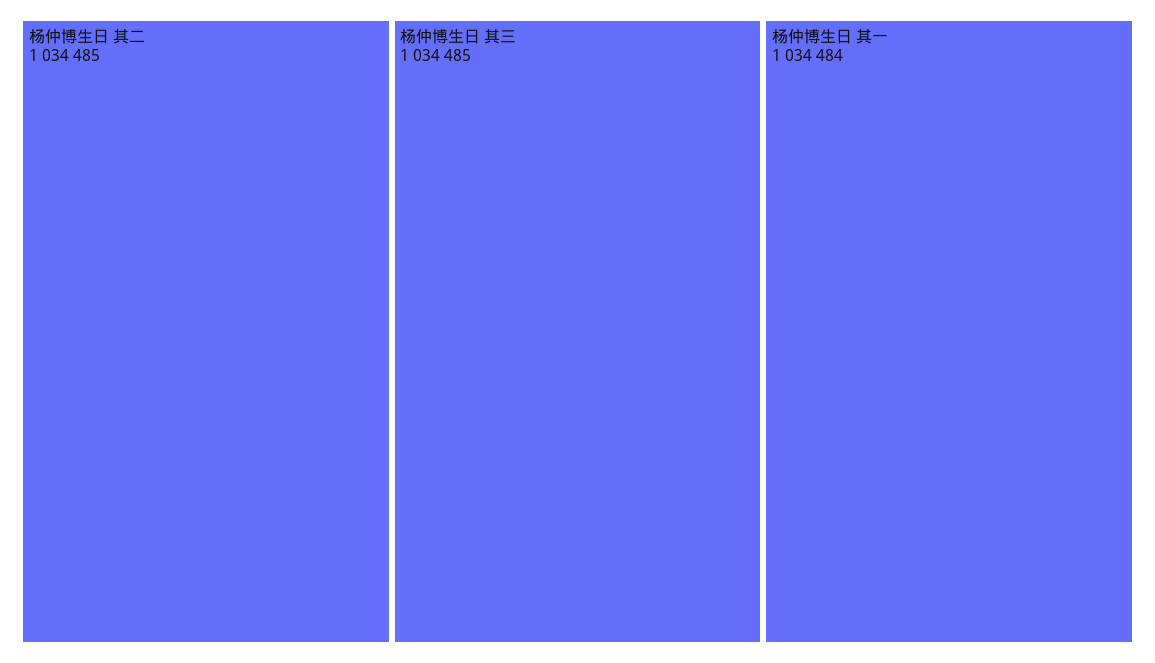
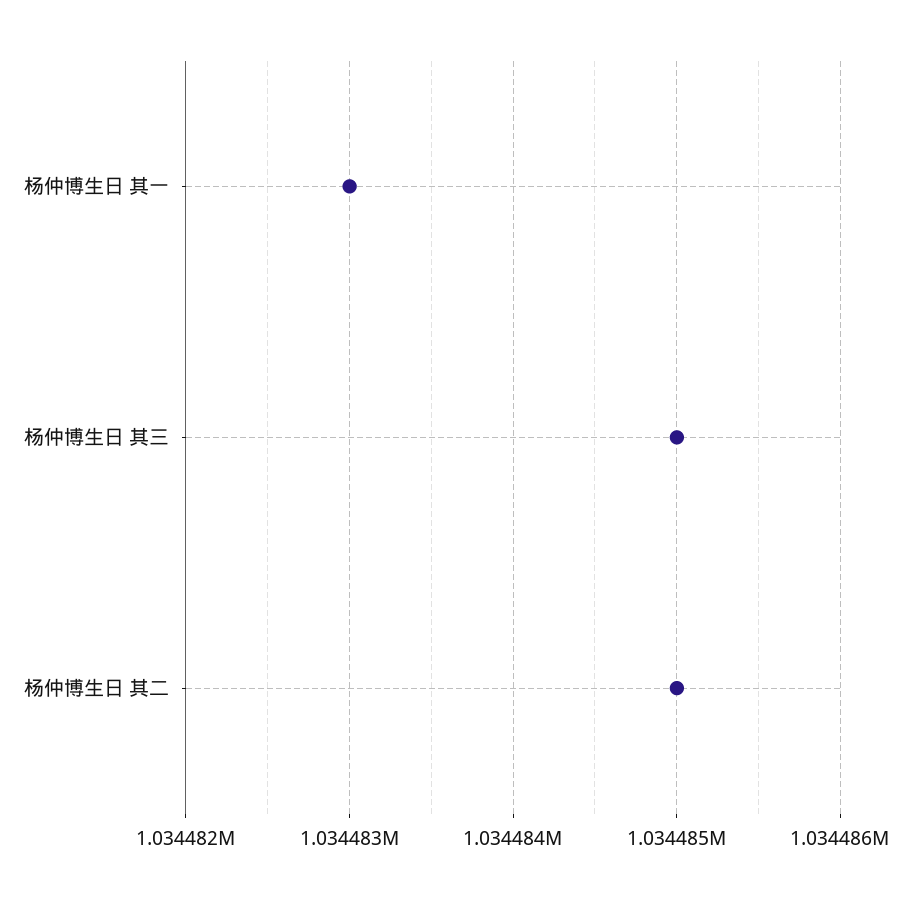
  {
    "杨仲博生日 其二": 1034485,
    "杨仲博生日 其三": 1034485,
-   "杨仲博生日 其一": 1034484
+   "杨仲博生日 其一": 1034483
  }

